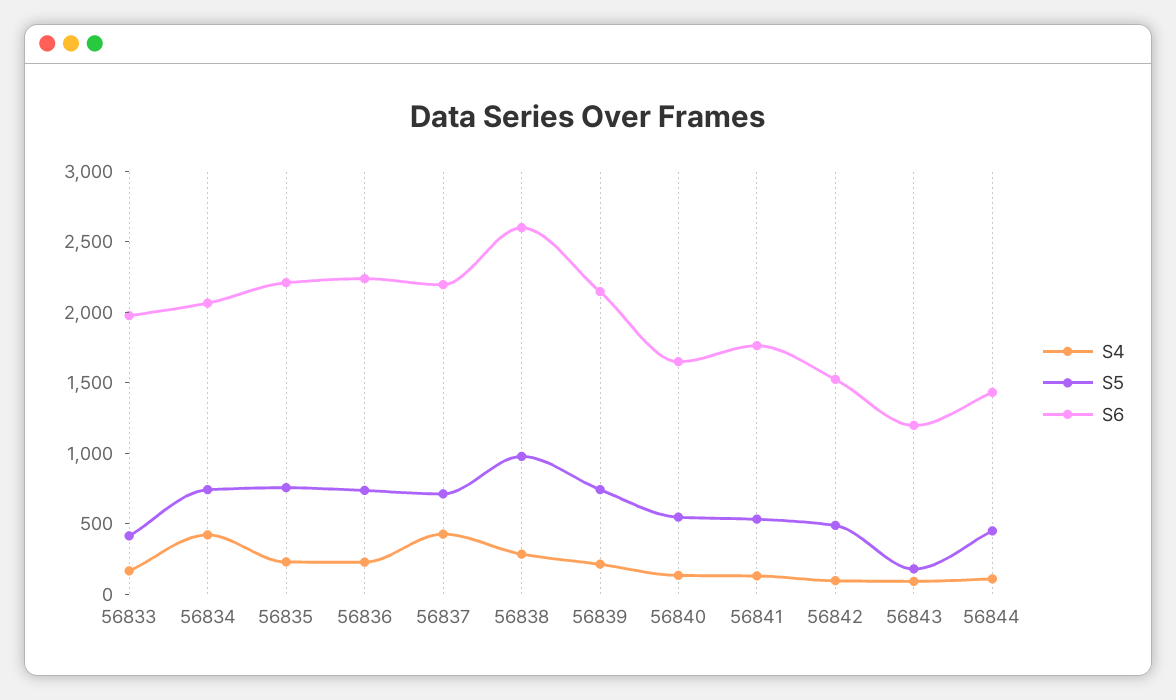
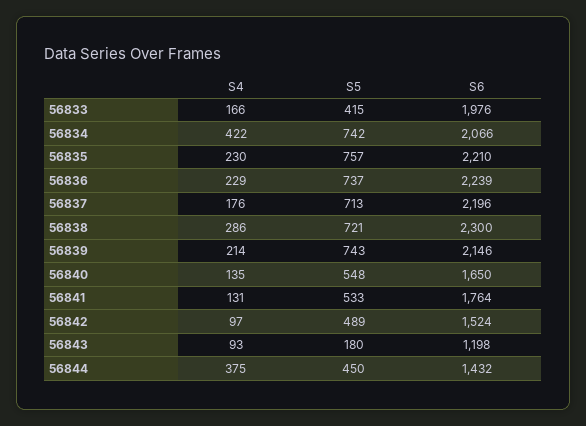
  {
    "S4": {
      "56833": 166,
      "56834": 422,
      "56835": 230,
      "56836": 229,
-     "56837": 400,
+     "56837": 176,
      "56838": 286,
      "56839": 214,
      "56840": 135,
      "56841": 131,
      "56842": 97,
      "56843": 93,
-     "56844": 100
+     "56844": 375
    },
    "S5": {
      "56833": 415,
      "56834": 742,
      "56835": 757,
      "56836": 737,
      "56837": 713,
-     "56838": 1000,
+     "56838": 721,
      "56839": 743,
      "56840": 548,
      "56841": 533,
      "56842": 489,
      "56843": 180,
      "56844": 450
    },
    "S6": {
      "56833": 1976,
      "56834": 2066,
      "56835": 2210,
      "56836": 2239,
      "56837": 2196,
-     "56838": 2600,
+     "56838": 2300,
      "56839": 2146,
      "56840": 1650,
      "56841": 1764,
      "56842": 1524,
      "56843": 1198,
      "56844": 1432
    }
  }

